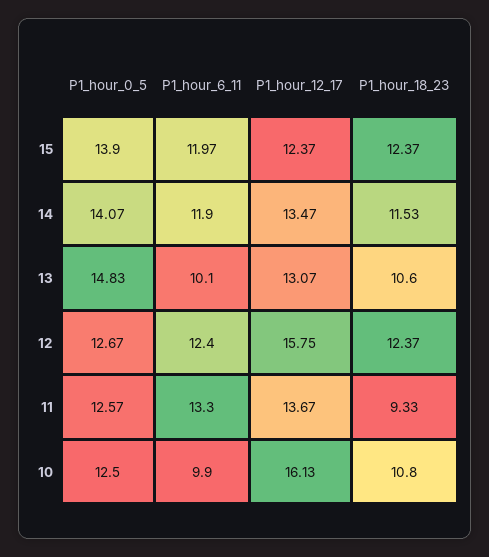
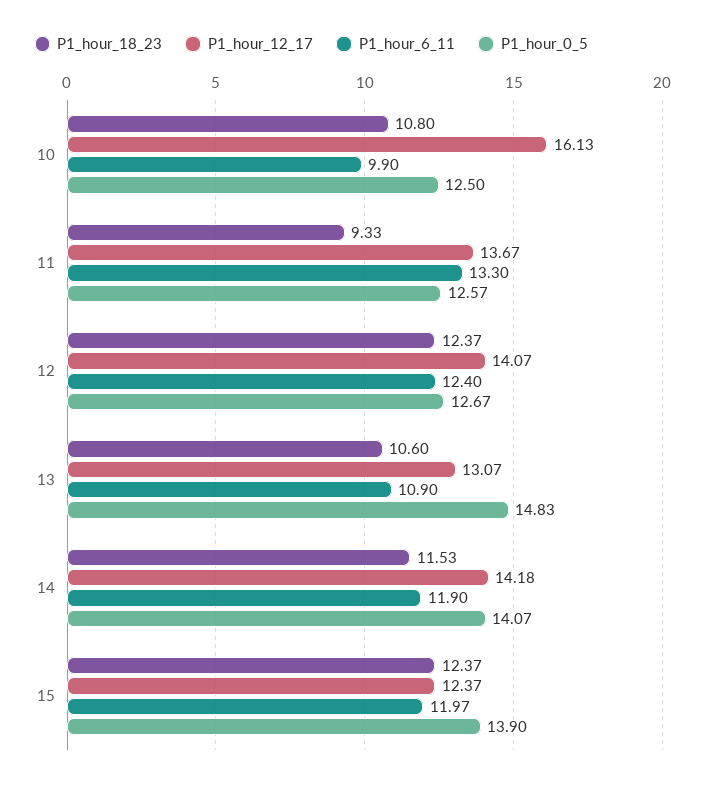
  {
    "P1_hour_0_5": {
      "15": 13.9,
      "14": 14.07,
      "13": 14.83,
      "12": 12.67,
      "11": 12.57,
      "10": 12.5
    },
    "P1_hour_6_11": {
      "15": 11.97,
      "14": 11.9,
-     "13": 10.1,
+     "13": 10.9,
      "12": 12.4,
      "11": 13.3,
      "10": 9.9
    },
    "P1_hour_12_17": {
      "15": 12.37,
-     "14": 13.47,
+     "14": 14.18,
      "13": 13.07,
-     "12": 15.75,
+     "12": 14.07,
      "11": 13.67,
      "10": 16.13
    },
    "P1_hour_18_23": {
      "15": 12.37,
      "14": 11.53,
      "13": 10.6,
      "12": 12.37,
      "11": 9.33,
      "10": 10.8
    }
  }

